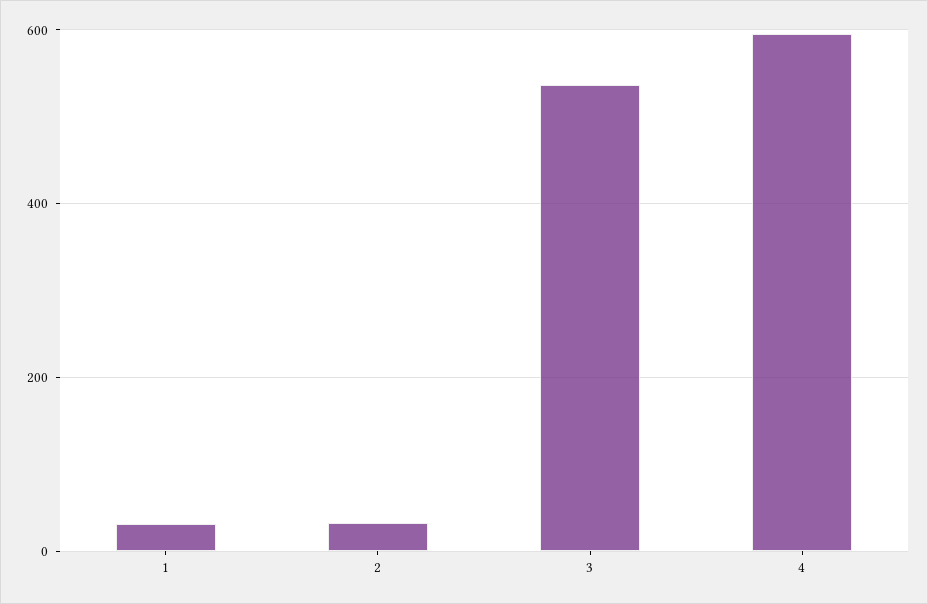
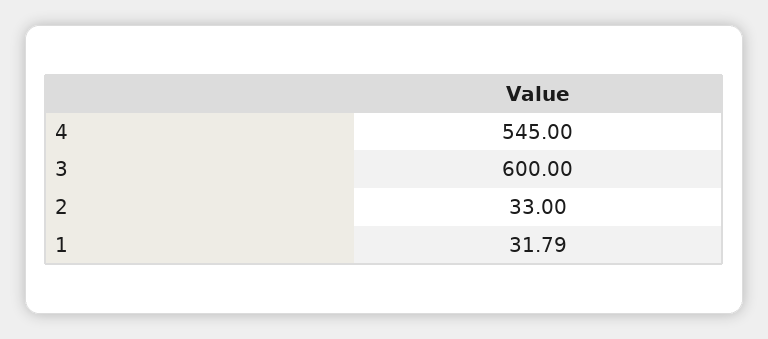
  {
    "1": 31.79,
    "2": 33,
-   "3": 540,
+   "3": 600,
-   "4": 600
+   "4": 545
  }

